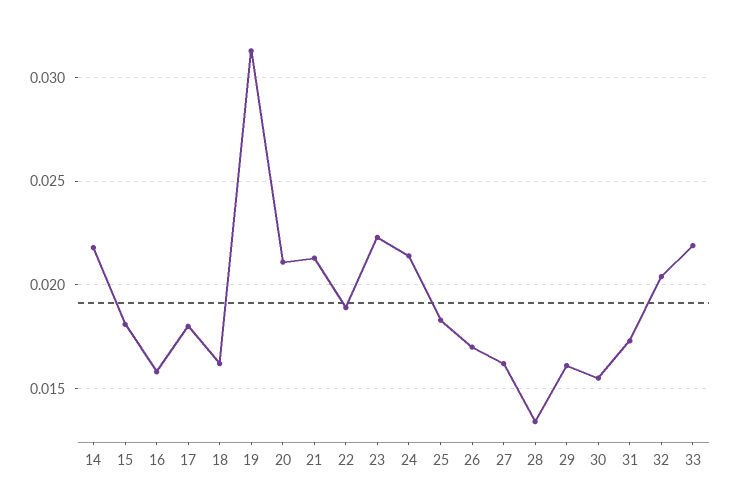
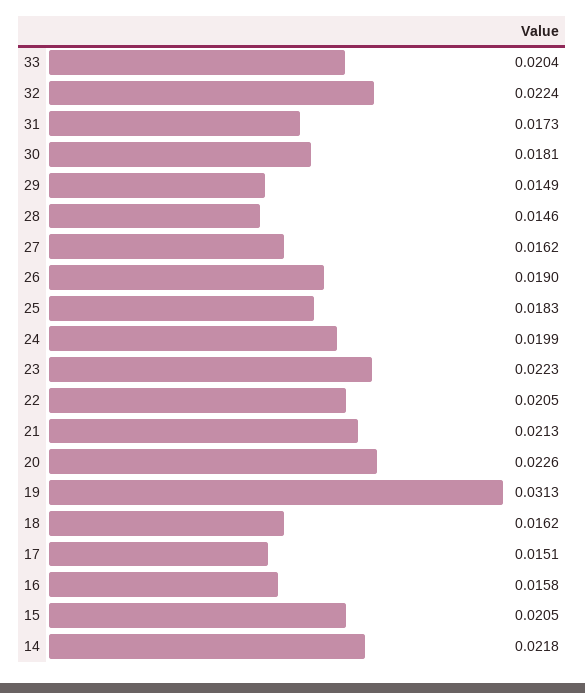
  {
    "14": 0.0218,
-   "15": 0.018,
+   "15": 0.0205,
    "16": 0.0158,
-   "17": 0.018,
+   "17": 0.0151,
    "18": 0.0162,
    "19": 0.0313,
-   "20": 0.021,
+   "20": 0.0226,
    "21": 0.0213,
-   "22": 0.019,
+   "22": 0.0205,
    "23": 0.0223,
-   "24": 0.0215,
+   "24": 0.0199,
    "25": 0.0183,
-   "26": 0.017,
+   "26": 0.019,
    "27": 0.0162,
-   "28": 0.0135,
+   "28": 0.0146,
-   "29": 0.016,
+   "29": 0.0149,
-   "30": 0.0155,
+   "30": 0.0181,
    "31": 0.0173,
-   "32": 0.0205,
+   "32": 0.0224,
-   "33": 0.022
+   "33": 0.0204
  }

